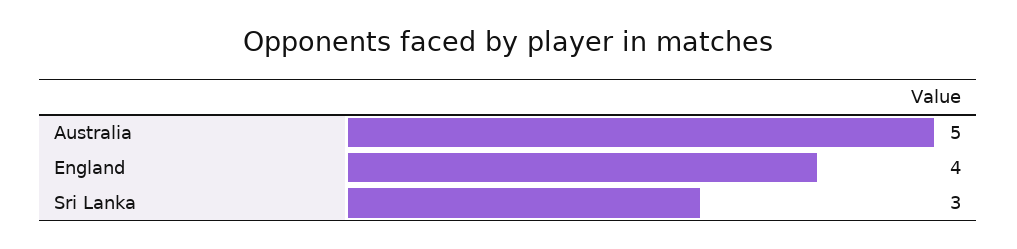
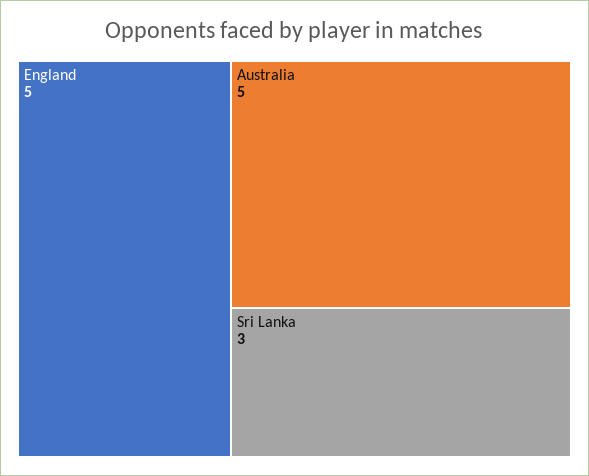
  {
    "Australia": 5,
-   "England": 4,
+   "England": 5,
    "Sri Lanka": 3
  }

